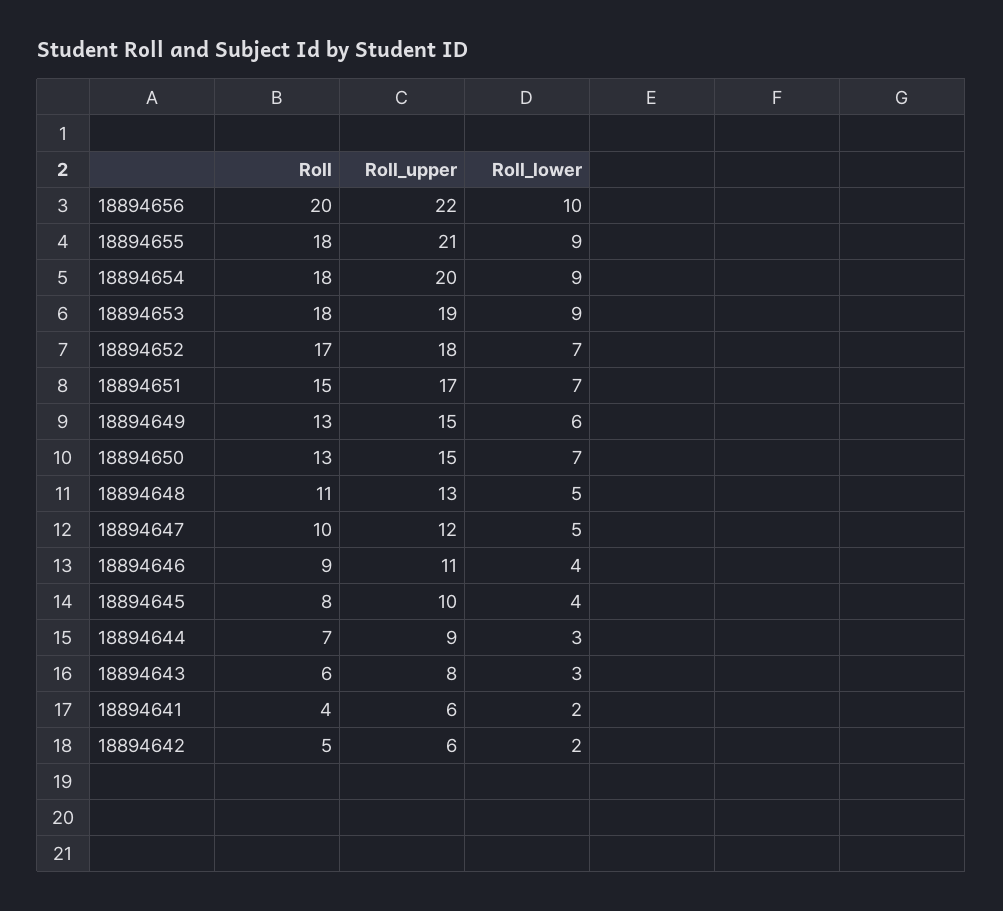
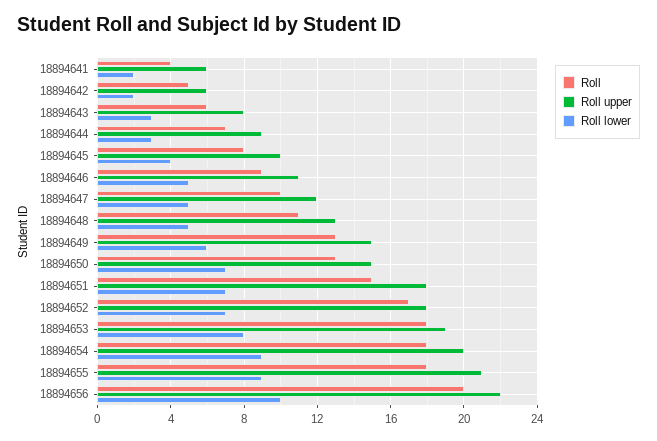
  {
    "Roll": {
      "18894656": 20,
      "18894655": 18,
      "18894654": 18,
      "18894653": 18,
      "18894652": 17,
      "18894651": 15,
      "18894649": 13,
      "18894650": 13,
      "18894648": 11,
      "18894647": 10,
      "18894646": 9,
      "18894645": 8,
      "18894644": 7,
      "18894643": 6,
      "18894641": 4,
      "18894642": 5
    },
    "Roll_upper": {
      "18894656": 22,
      "18894655": 21,
      "18894654": 20,
      "18894653": 19,
      "18894652": 18,
-     "18894651": 17,
+     "18894651": 18,
      "18894649": 15,
      "18894650": 15,
      "18894648": 13,
      "18894647": 12,
      "18894646": 11,
      "18894645": 10,
      "18894644": 9,
      "18894643": 8,
      "18894641": 6,
      "18894642": 6
    },
    "Roll_lower": {
      "18894656": 10,
      "18894655": 9,
      "18894654": 9,
-     "18894653": 9,
+     "18894653": 8,
      "18894652": 7,
      "18894651": 7,
      "18894649": 6,
      "18894650": 7,
      "18894648": 5,
      "18894647": 5,
-     "18894646": 4,
+     "18894646": 5,
      "18894645": 4,
      "18894644": 3,
      "18894643": 3,
      "18894641": 2,
      "18894642": 2
    }
  }

